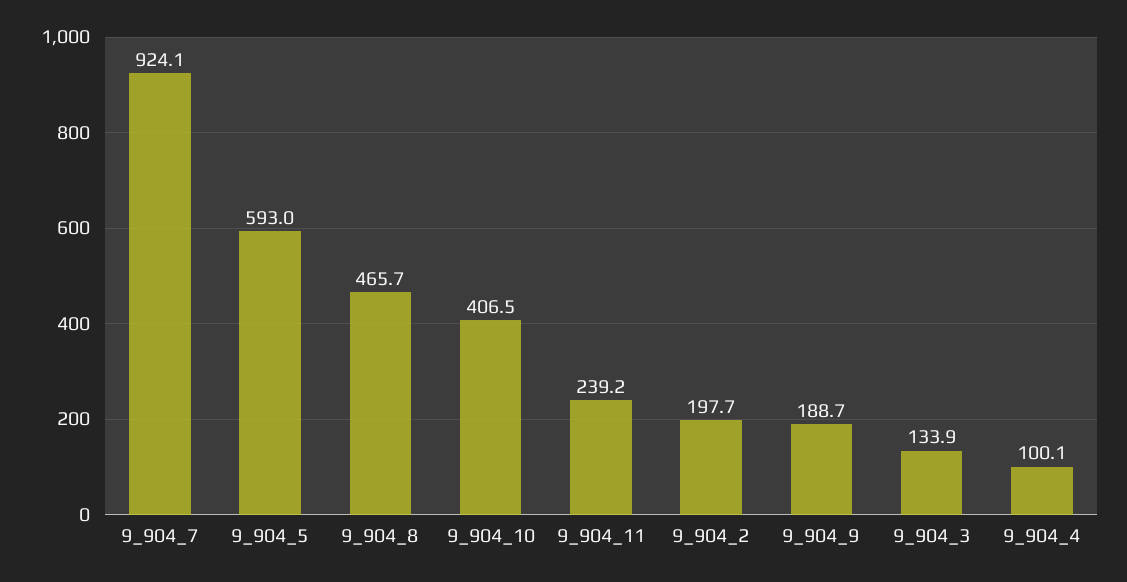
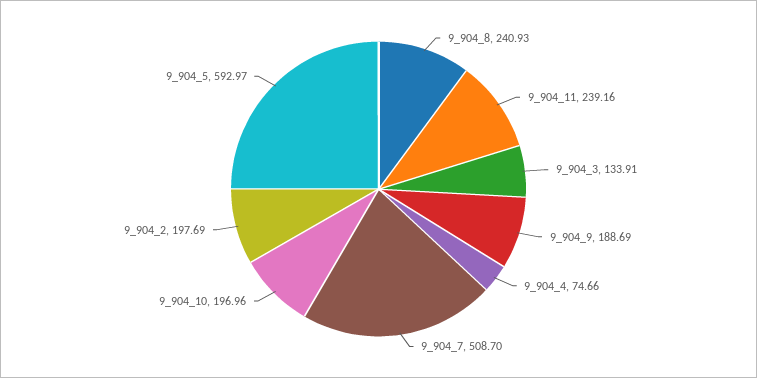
  {
-   "9_904_7": 924.1,
+   "9_904_7": 508.7,
    "9_904_5": 592.97,
-   "9_904_8": 465.7,
+   "9_904_8": 240.93,
-   "9_904_10": 406.5,
+   "9_904_10": 196.96,
    "9_904_11": 239.16,
    "9_904_2": 197.69,
    "9_904_9": 188.69,
    "9_904_3": 133.91,
-   "9_904_4": 100.1
+   "9_904_4": 74.66
  }

